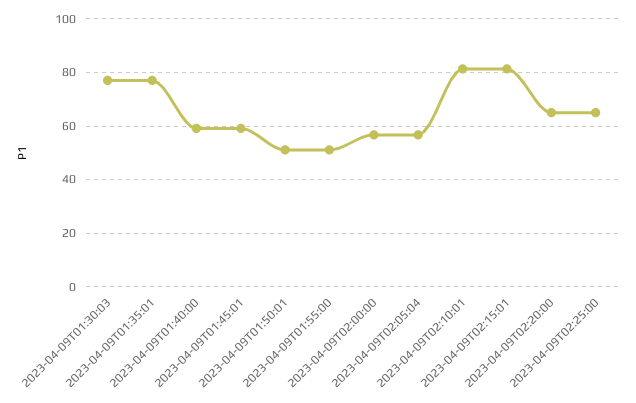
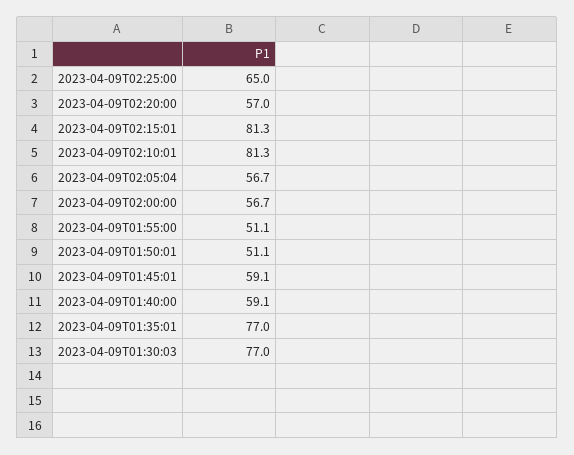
  {
    "2023-04-09T01:30:03": 77,
    "2023-04-09T01:35:01": 77,
    "2023-04-09T01:40:00": 59.1,
    "2023-04-09T01:45:01": 59.1,
    "2023-04-09T01:50:01": 51.1,
    "2023-04-09T01:55:00": 51.1,
    "2023-04-09T02:00:00": 56.7,
    "2023-04-09T02:05:04": 56.7,
    "2023-04-09T02:10:01": 81.3,
    "2023-04-09T02:15:01": 81.3,
-   "2023-04-09T02:20:00": 65,
+   "2023-04-09T02:20:00": 57,
    "2023-04-09T02:25:00": 65
  }

